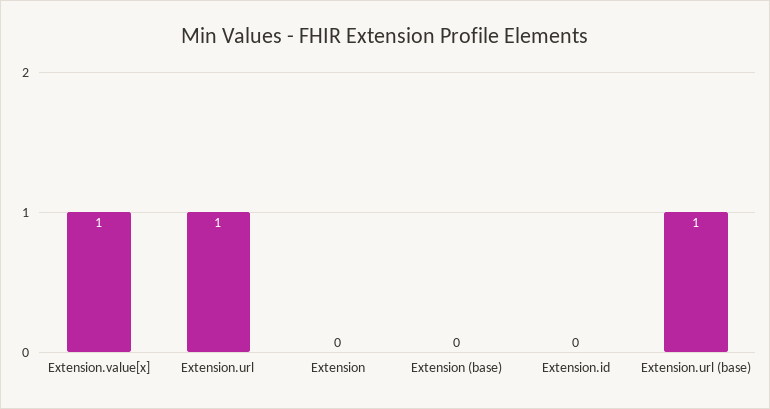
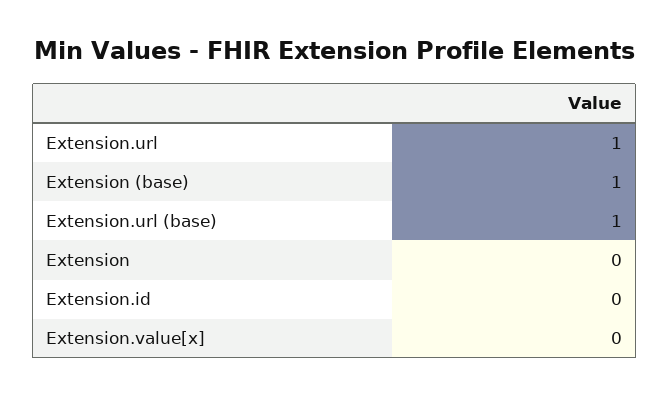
  {
-   "Extension.value[x]": 1,
+   "Extension.value[x]": 0,
    "Extension.url": 1,
    "Extension": 0,
-   "Extension (base)": 0,
+   "Extension (base)": 1,
    "Extension.id": 0,
    "Extension.url (base)": 1
  }

